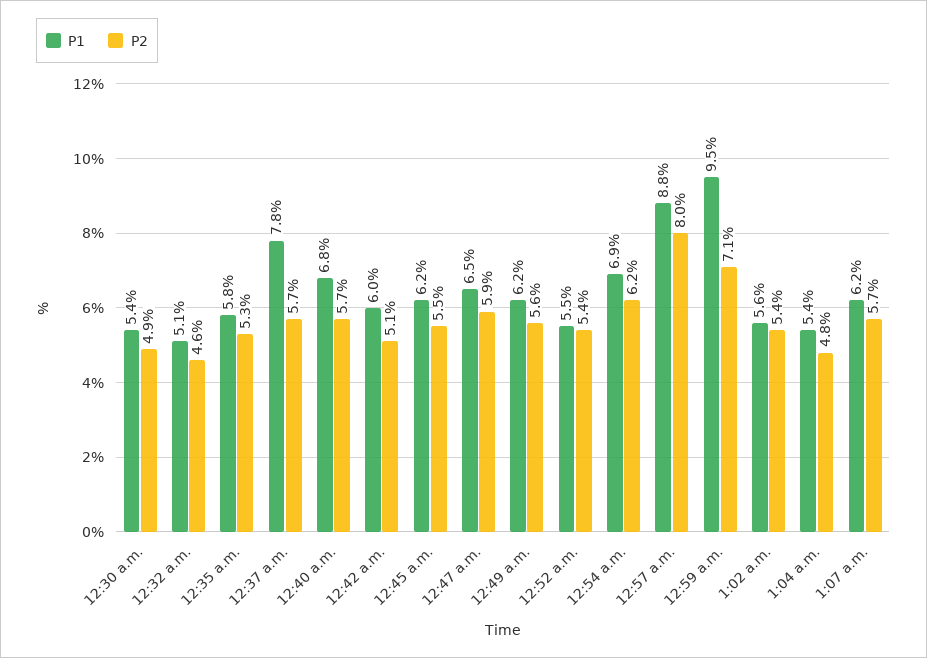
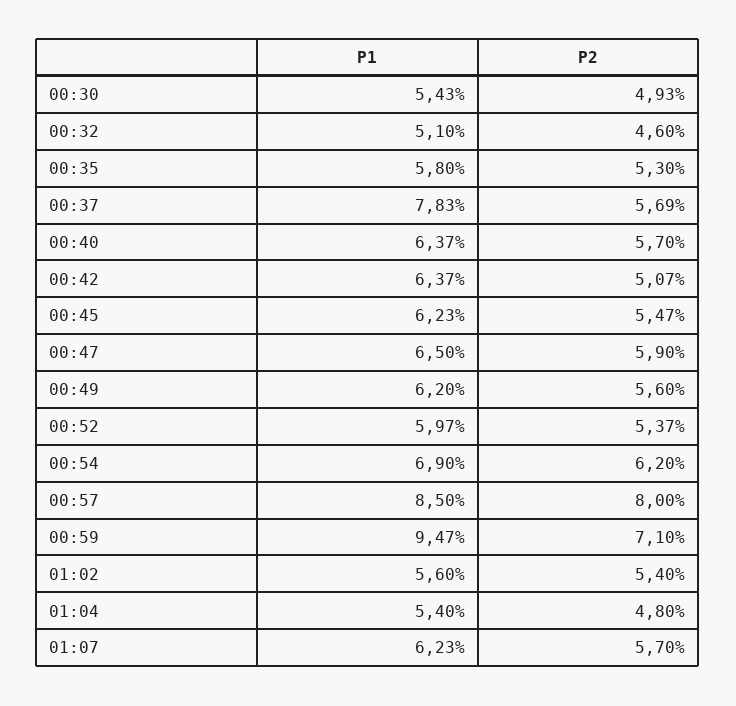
  {
    "P1": {
      "12:30 a.m.": 5.43,
      "12:32 a.m.": 5.1,
      "12:35 a.m.": 5.8,
      "12:37 a.m.": 7.83,
-     "12:40 a.m.": 6.8,
+     "12:40 a.m.": 6.37,
-     "12:42 a.m.": 6,
+     "12:42 a.m.": 6.37,
      "12:45 a.m.": 6.23,
      "12:47 a.m.": 6.5,
      "12:49 a.m.": 6.2,
-     "12:52 a.m.": 5.5,
+     "12:52 a.m.": 5.97,
      "12:54 a.m.": 6.9,
-     "12:57 a.m.": 8.8,
+     "12:57 a.m.": 8.5,
      "12:59 a.m.": 9.47,
      "1:02 a.m.": 5.6,
      "1:04 a.m.": 5.4,
      "1:07 a.m.": 6.23
    },
    "P2": {
      "12:30 a.m.": 4.93,
      "12:32 a.m.": 4.6,
      "12:35 a.m.": 5.3,
      "12:37 a.m.": 5.69,
      "12:40 a.m.": 5.7,
      "12:42 a.m.": 5.07,
      "12:45 a.m.": 5.47,
      "12:47 a.m.": 5.9,
      "12:49 a.m.": 5.6,
      "12:52 a.m.": 5.37,
      "12:54 a.m.": 6.2,
      "12:57 a.m.": 8,
      "12:59 a.m.": 7.1,
      "1:02 a.m.": 5.4,
      "1:04 a.m.": 4.8,
      "1:07 a.m.": 5.7
    }
  }

